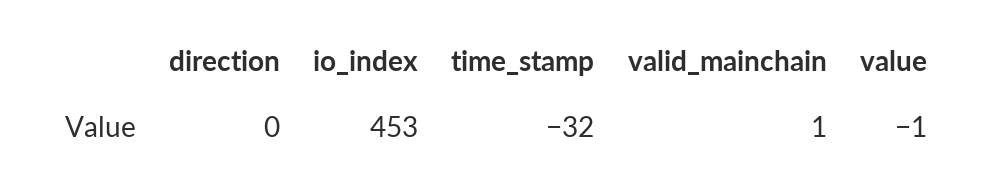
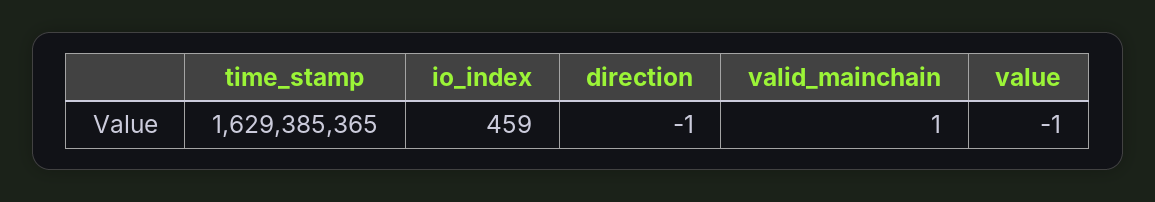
  {
-   "direction": 0,
+   "direction": -1,
-   "io_index": 453,
+   "io_index": 459,
-   "time_stamp": -32,
+   "time_stamp": 1629385365,
    "valid_mainchain": 1,
    "value": -1
  }

